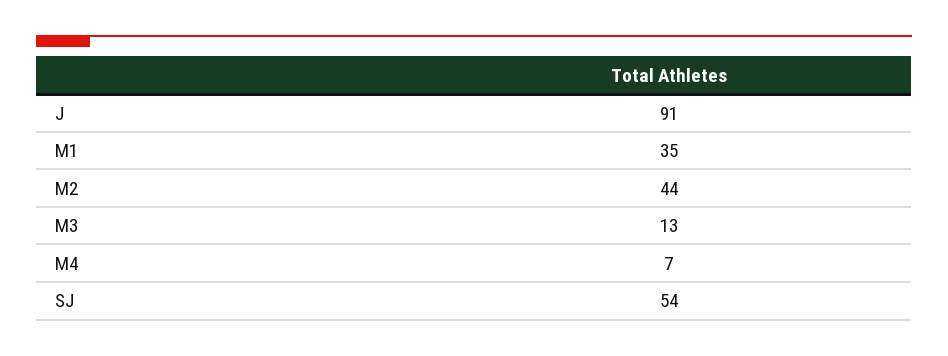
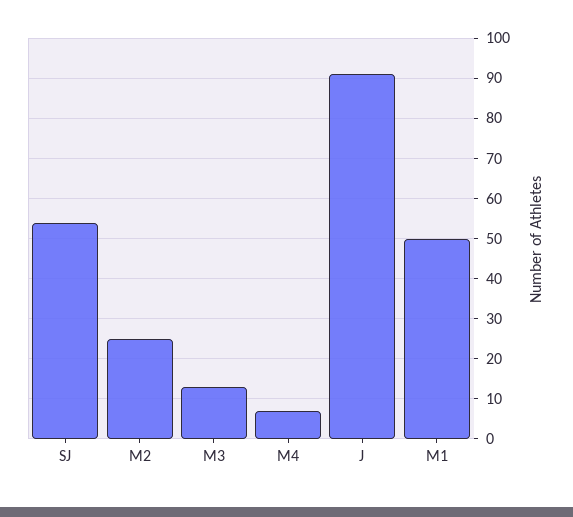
  {
    "J": 91,
-   "M1": 35,
+   "M1": 50,
-   "M2": 44,
+   "M2": 25,
    "M3": 13,
    "M4": 7,
    "SJ": 54
  }

